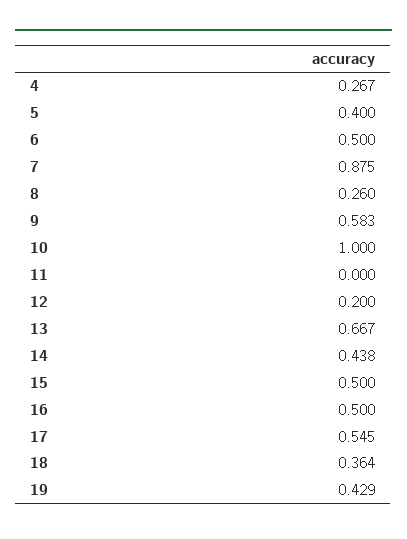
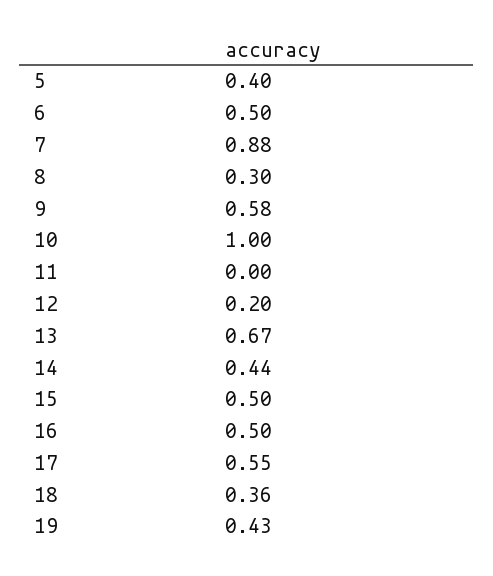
  {
-   "4": 0.267,
    "5": 0.4,
    "6": 0.5,
    "7": 0.875,
-   "8": 0.26,
+   "8": 0.3,
    "9": 0.583,
    "10": 1,
    "11": 0,
    "12": 0.2,
    "13": 0.667,
    "14": 0.438,
    "15": 0.5,
    "16": 0.5,
    "17": 0.545,
    "18": 0.364,
    "19": 0.429
  }

